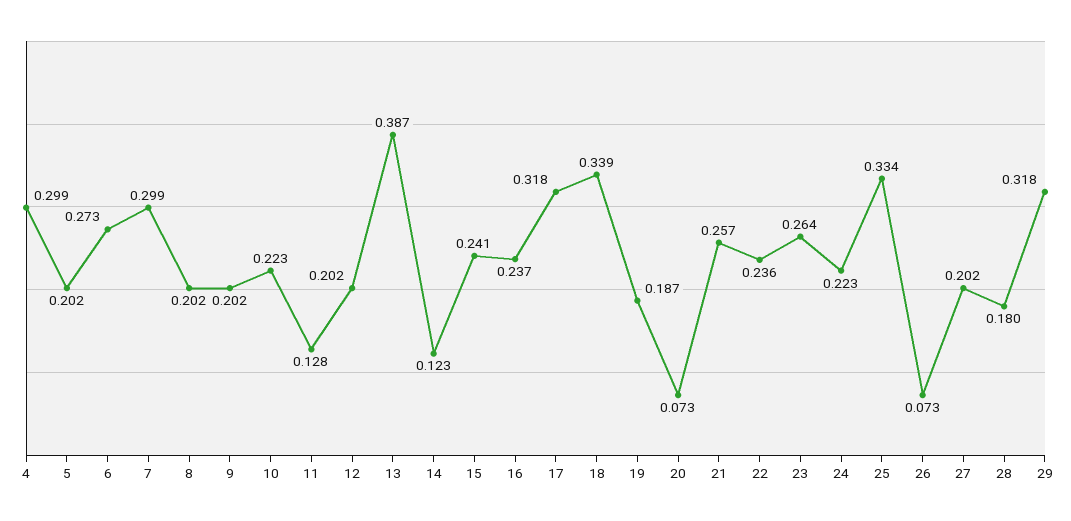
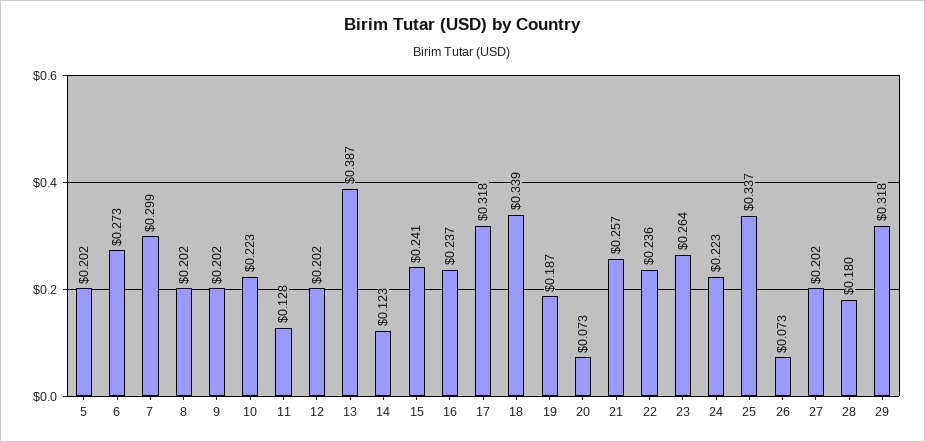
  {
-   "4": 0.299,
    "5": 0.202,
    "6": 0.273,
    "7": 0.299,
    "8": 0.202,
    "9": 0.202,
    "10": 0.223,
    "11": 0.128,
    "12": 0.202,
    "13": 0.387,
    "14": 0.123,
    "15": 0.241,
    "16": 0.237,
    "17": 0.318,
    "18": 0.339,
    "19": 0.187,
    "20": 0.073,
    "21": 0.257,
    "22": 0.236,
    "23": 0.264,
    "24": 0.223,
-   "25": 0.334,
+   "25": 0.337,
    "26": 0.073,
    "27": 0.202,
    "28": 0.18,
    "29": 0.318
  }

